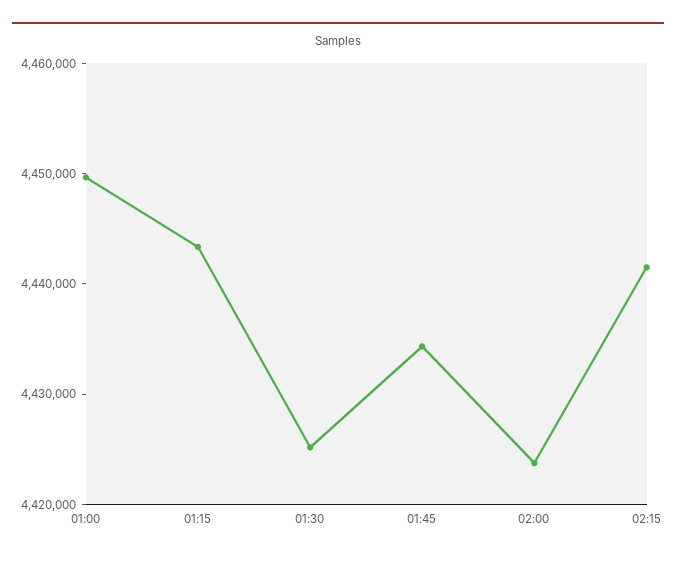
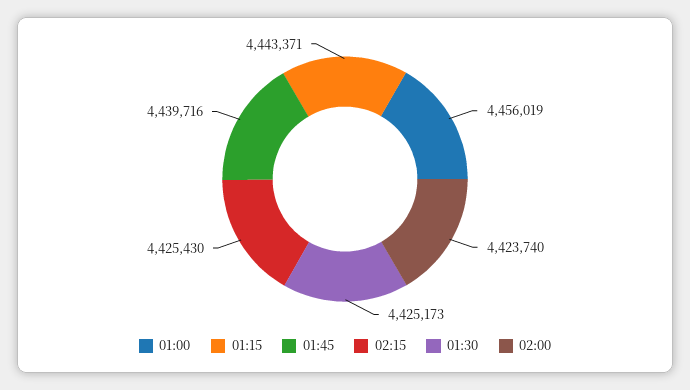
  {
-   "01:00": 4450000,
+   "01:00": 4456019,
    "01:15": 4443371,
    "01:30": 4425173,
-   "01:45": 4434000,
+   "01:45": 4439716,
    "02:00": 4423740,
-   "02:15": 4442000
+   "02:15": 4425430
  }

